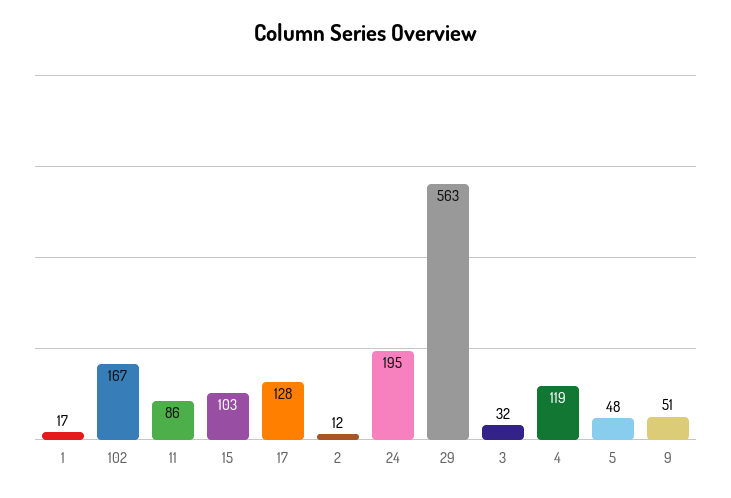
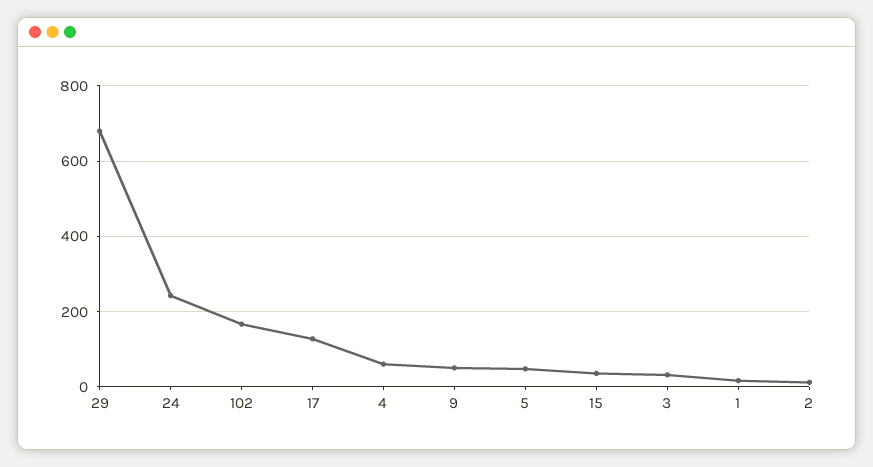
  {
    "1": 17,
    "102": 167,
-   "11": 86,
-   "15": 103,
+   "15": 40,
    "17": 128,
    "2": 12,
-   "24": 195,
+   "24": 240,
-   "29": 563,
+   "29": 680,
    "3": 32,
-   "4": 119,
+   "4": 60,
    "5": 48,
    "9": 51
  }

